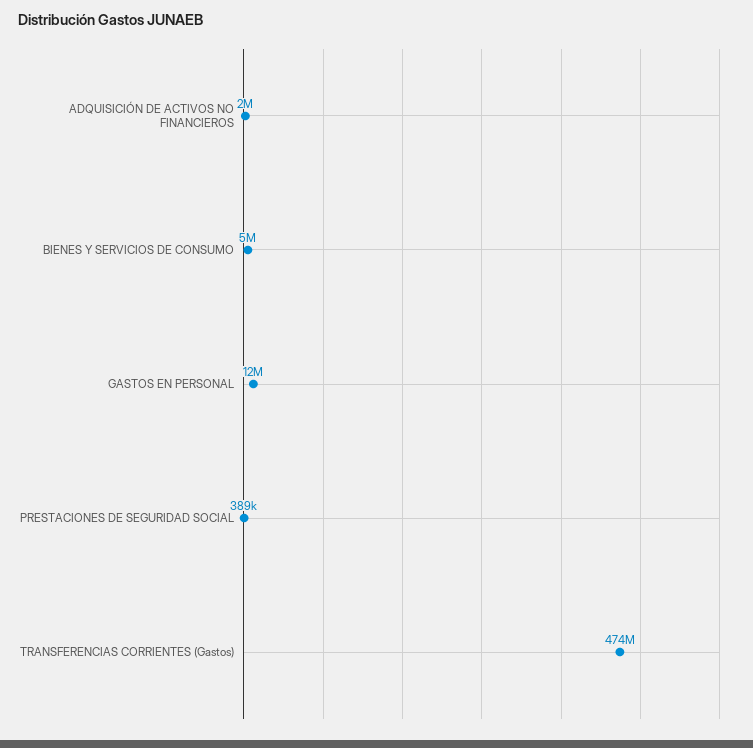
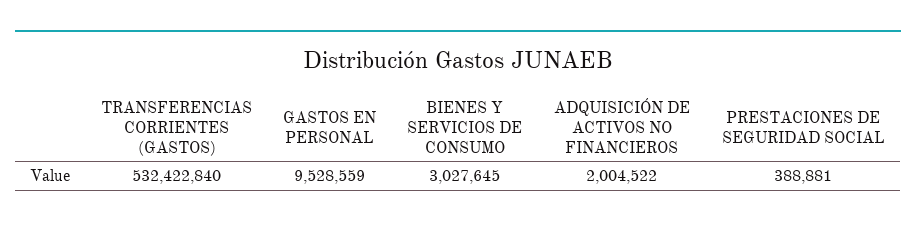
  {
    "ADQUISICIÓN DE ACTIVOS NO FINANCIEROS": 2004522,
-   "BIENES Y SERVICIOS DE CONSUMO": 5000000,
+   "BIENES Y SERVICIOS DE CONSUMO": 3027645,
-   "GASTOS EN PERSONAL": 12000000,
+   "GASTOS EN PERSONAL": 9528559,
    "PRESTACIONES DE SEGURIDAD SOCIAL": 388881,
-   "TRANSFERENCIAS CORRIENTES (Gastos)": 474000000
+   "TRANSFERENCIAS CORRIENTES (Gastos)": 532422840
  }

